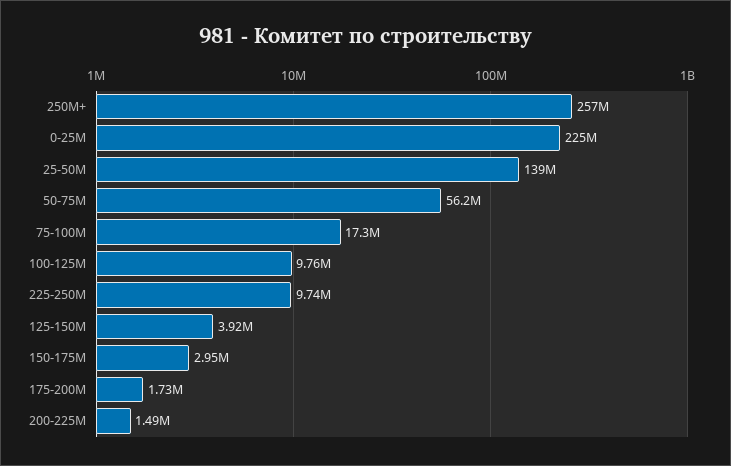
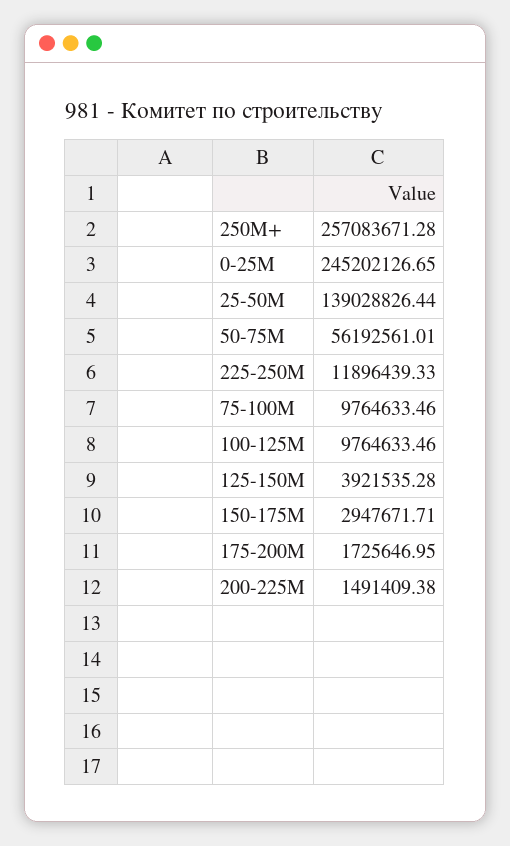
  {
    "250M+": 257083671.28,
-   "0-25M": 225000000,
+   "0-25M": 245202126.65,
    "25-50M": 139028826.44,
    "50-75M": 56192561.01,
-   "75-100M": 17300000,
+   "75-100M": 9764633.46,
    "100-125M": 9764633.46,
-   "225-250M": 9740000,
+   "225-250M": 11896439.33,
    "125-150M": 3921535.28,
    "150-175M": 2947671.71,
    "175-200M": 1725646.95,
    "200-225M": 1491409.38
  }

